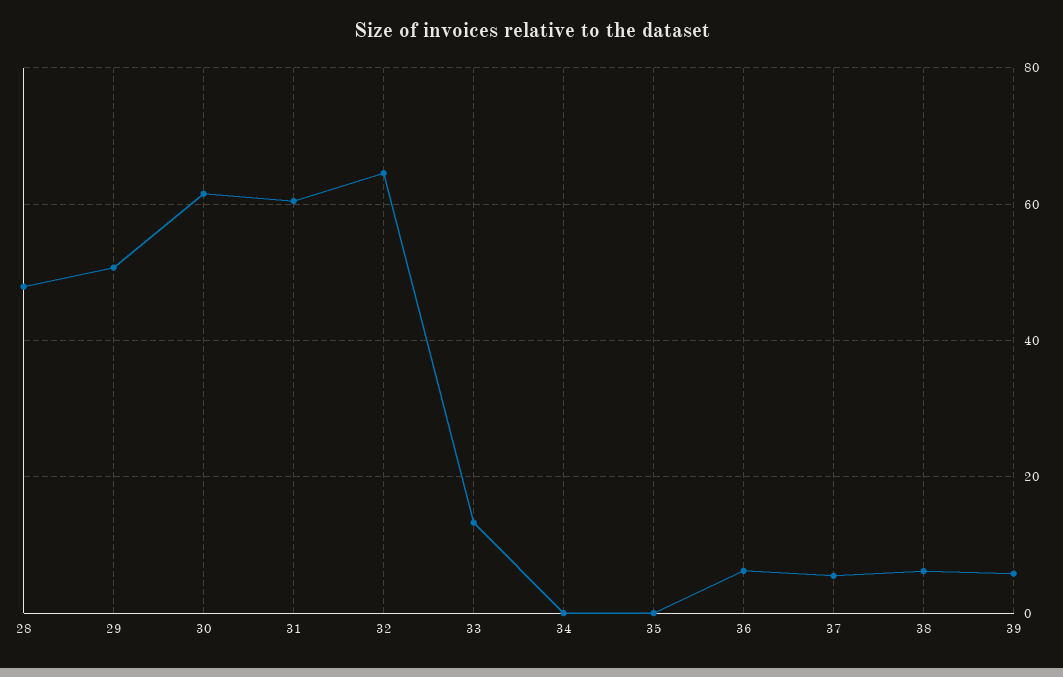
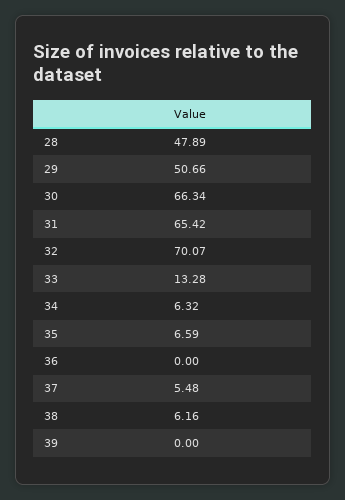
  {
    "28": 47.89,
    "29": 50.66,
-   "30": 62,
+   "30": 66.34,
-   "31": 60,
+   "31": 65.42,
-   "32": 64,
+   "32": 70.07,
    "33": 13.28,
-   "34": 0,
+   "34": 6.32,
-   "35": 0,
+   "35": 6.59,
-   "36": 6,
+   "36": 0,
    "37": 5.48,
    "38": 6.16,
-   "39": 6
+   "39": 0
  }

